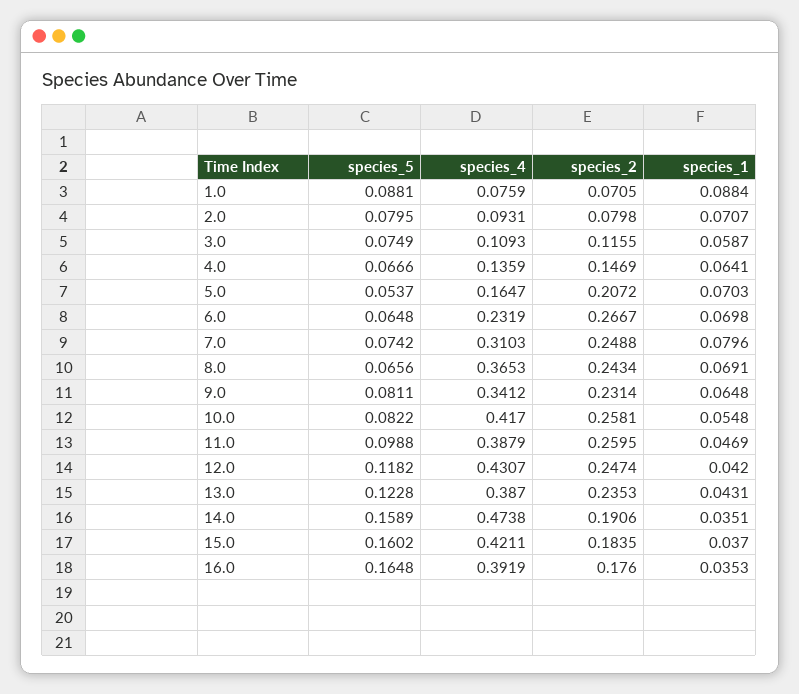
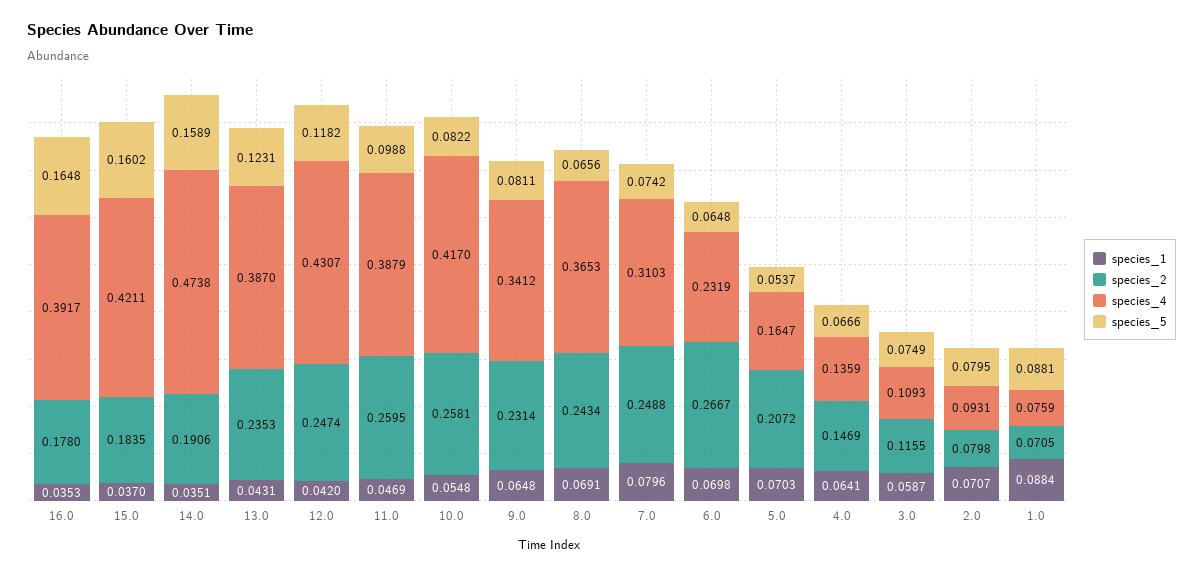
  {
    "species_5": {
      "1.0": 0.0881,
      "2.0": 0.0795,
      "3.0": 0.0749,
      "4.0": 0.0666,
      "5.0": 0.0537,
      "6.0": 0.0648,
      "7.0": 0.0742,
      "8.0": 0.0656,
      "9.0": 0.0811,
      "10.0": 0.0822,
      "11.0": 0.0988,
      "12.0": 0.1182,
-     "13.0": 0.1228,
+     "13.0": 0.1231,
      "14.0": 0.1589,
      "15.0": 0.1602,
      "16.0": 0.1648
    },
    "species_4": {
      "1.0": 0.0759,
      "2.0": 0.0931,
      "3.0": 0.1093,
      "4.0": 0.1359,
      "5.0": 0.1647,
      "6.0": 0.2319,
      "7.0": 0.3103,
      "8.0": 0.3653,
      "9.0": 0.3412,
      "10.0": 0.417,
      "11.0": 0.3879,
      "12.0": 0.4307,
      "13.0": 0.387,
      "14.0": 0.4738,
      "15.0": 0.4211,
-     "16.0": 0.3919
+     "16.0": 0.3917
    },
    "species_2": {
      "1.0": 0.0705,
      "2.0": 0.0798,
      "3.0": 0.1155,
      "4.0": 0.1469,
      "5.0": 0.2072,
      "6.0": 0.2667,
      "7.0": 0.2488,
      "8.0": 0.2434,
      "9.0": 0.2314,
      "10.0": 0.2581,
      "11.0": 0.2595,
      "12.0": 0.2474,
      "13.0": 0.2353,
      "14.0": 0.1906,
      "15.0": 0.1835,
-     "16.0": 0.176
+     "16.0": 0.178
    },
    "species_1": {
      "1.0": 0.0884,
      "2.0": 0.0707,
      "3.0": 0.0587,
      "4.0": 0.0641,
      "5.0": 0.0703,
      "6.0": 0.0698,
      "7.0": 0.0796,
      "8.0": 0.0691,
      "9.0": 0.0648,
      "10.0": 0.0548,
      "11.0": 0.0469,
      "12.0": 0.042,
      "13.0": 0.0431,
      "14.0": 0.0351,
      "15.0": 0.037,
      "16.0": 0.0353
    }
  }

